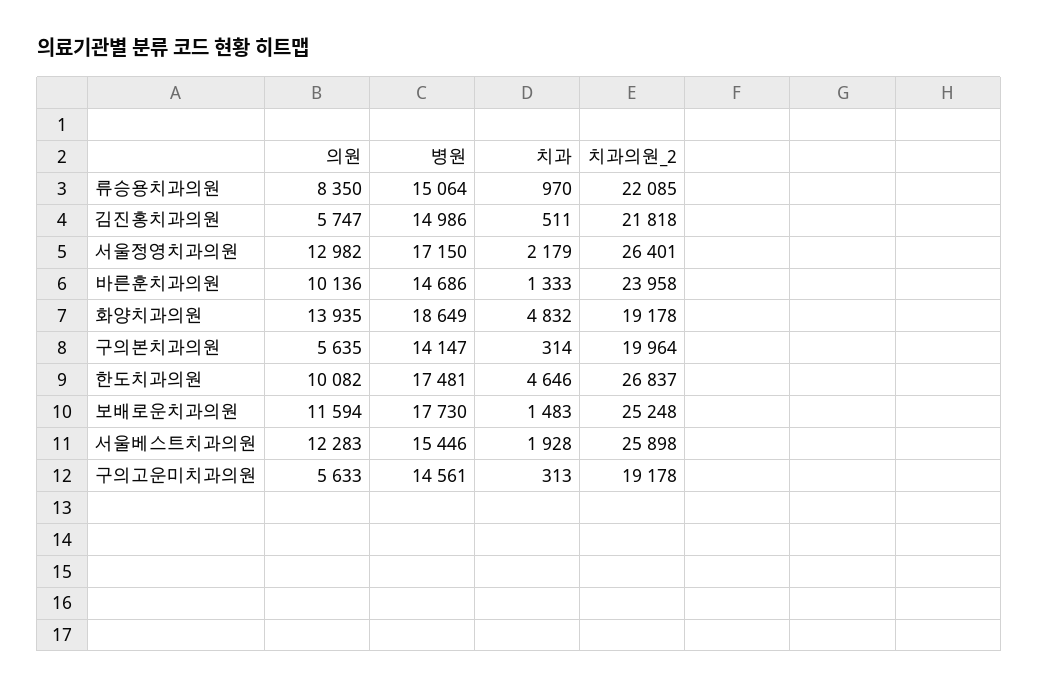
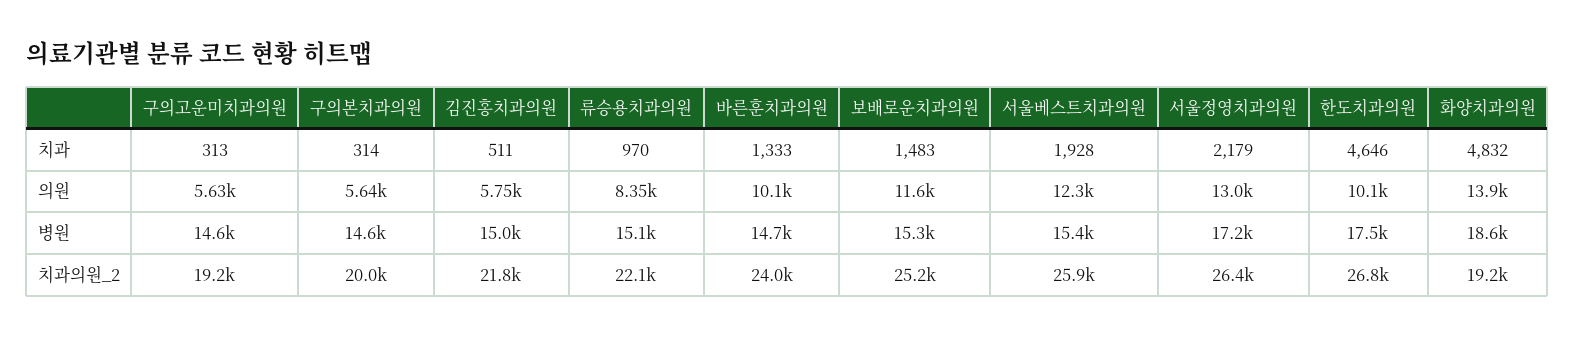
  {
    "의원": {
      "류승용치과의원": 8350,
      "김진홍치과의원": 5747,
      "서울정영치과의원": 12982,
      "바른훈치과의원": 10136,
      "화양치과의원": 13935,
      "구의본치과의원": 5635,
      "한도치과의원": 10082,
      "보배로운치과의원": 11594,
      "서울베스트치과의원": 12283,
      "구의고운미치과의원": 5633
    },
    "병원": {
      "류승용치과의원": 15064,
      "김진홍치과의원": 14986,
      "서울정영치과의원": 17150,
      "바른훈치과의원": 14686,
      "화양치과의원": 18649,
-     "구의본치과의원": 14147,
+     "구의본치과의원": 14600,
      "한도치과의원": 17481,
-     "보배로운치과의원": 17730,
+     "보배로운치과의원": 15300,
      "서울베스트치과의원": 15446,
      "구의고운미치과의원": 14561
    },
    "치과": {
      "류승용치과의원": 970,
      "김진홍치과의원": 511,
      "서울정영치과의원": 2179,
      "바른훈치과의원": 1333,
      "화양치과의원": 4832,
      "구의본치과의원": 314,
      "한도치과의원": 4646,
      "보배로운치과의원": 1483,
      "서울베스트치과의원": 1928,
      "구의고운미치과의원": 313
    },
    "치과의원_2": {
      "류승용치과의원": 22085,
      "김진홍치과의원": 21818,
      "서울정영치과의원": 26401,
      "바른훈치과의원": 23958,
      "화양치과의원": 19178,
      "구의본치과의원": 19964,
      "한도치과의원": 26837,
      "보배로운치과의원": 25248,
      "서울베스트치과의원": 25898,
      "구의고운미치과의원": 19178
    }
  }

